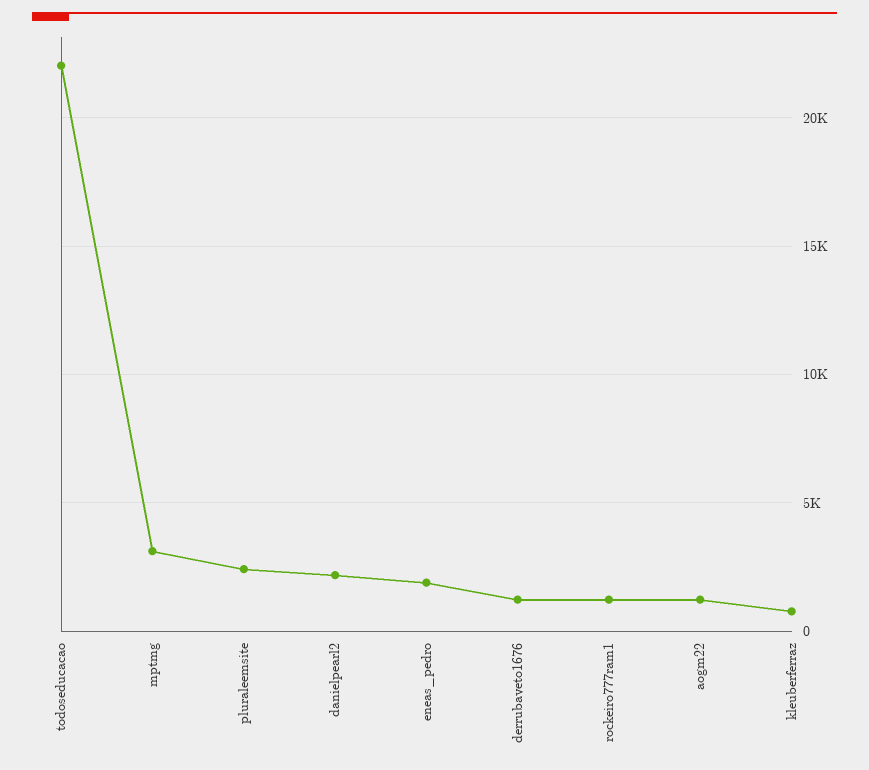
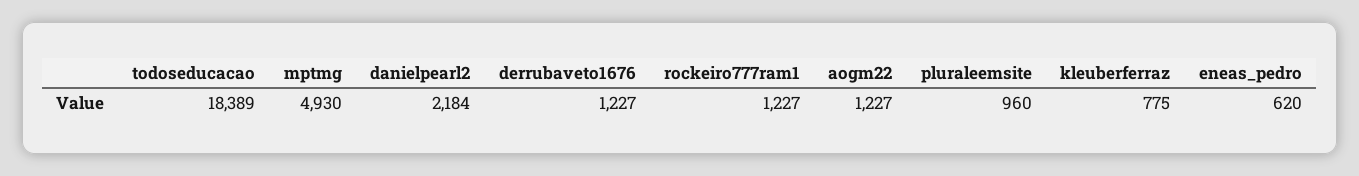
  {
-   "todoseducacao": 22000,
+   "todoseducacao": 18389,
-   "mptmg": 3000,
+   "mptmg": 4930,
-   "pluraleemsite": 2500,
+   "pluraleemsite": 960,
    "danielpearl2": 2184,
-   "eneas_pedro": 2000,
+   "eneas_pedro": 620,
    "derrubaveto1676": 1227,
    "rockeiro777ram1": 1227,
    "aogm22": 1227,
    "kleuberferraz": 775
  }

